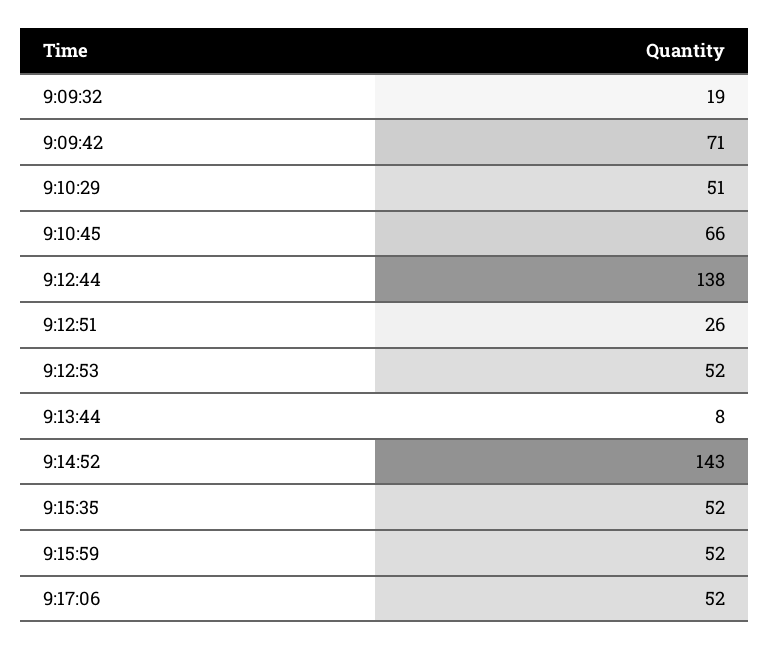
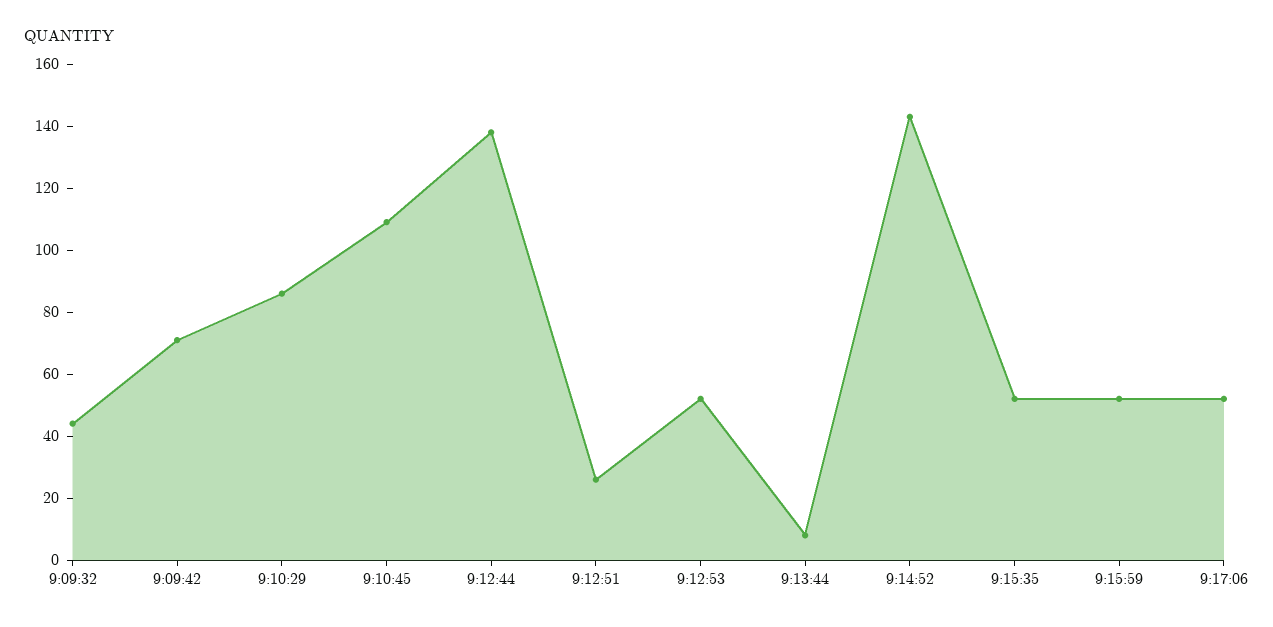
  {
-   "9:09:32": 19,
+   "9:09:32": 45,
    "9:09:42": 71,
-   "9:10:29": 51,
+   "9:10:29": 85,
-   "9:10:45": 66,
+   "9:10:45": 110,
    "9:12:44": 138,
    "9:12:51": 26,
    "9:12:53": 52,
    "9:13:44": 8,
    "9:14:52": 143,
    "9:15:35": 52,
    "9:15:59": 52,
    "9:17:06": 52
  }

